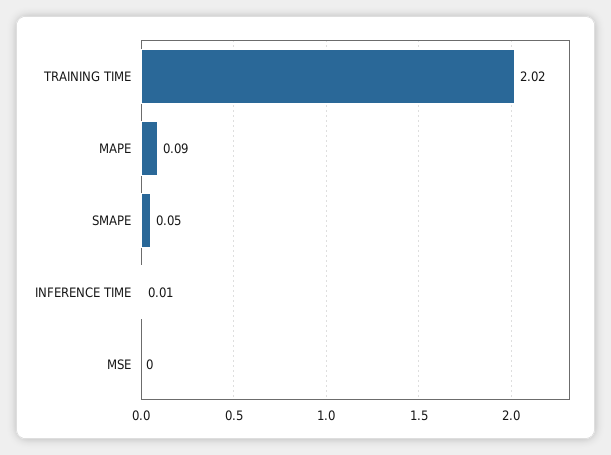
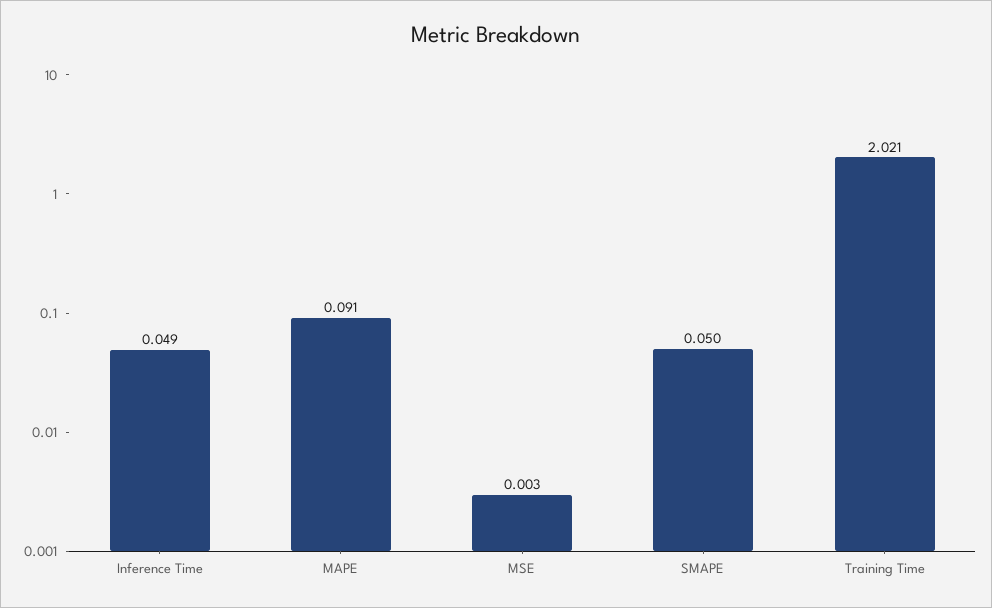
  {
    "TRAINING TIME": 2.021,
    "MAPE": 0.091,
    "SMAPE": 0.05,
-   "INFERENCE TIME": 0.01,
+   "INFERENCE TIME": 0.049,
    "MSE": 0.003
  }

